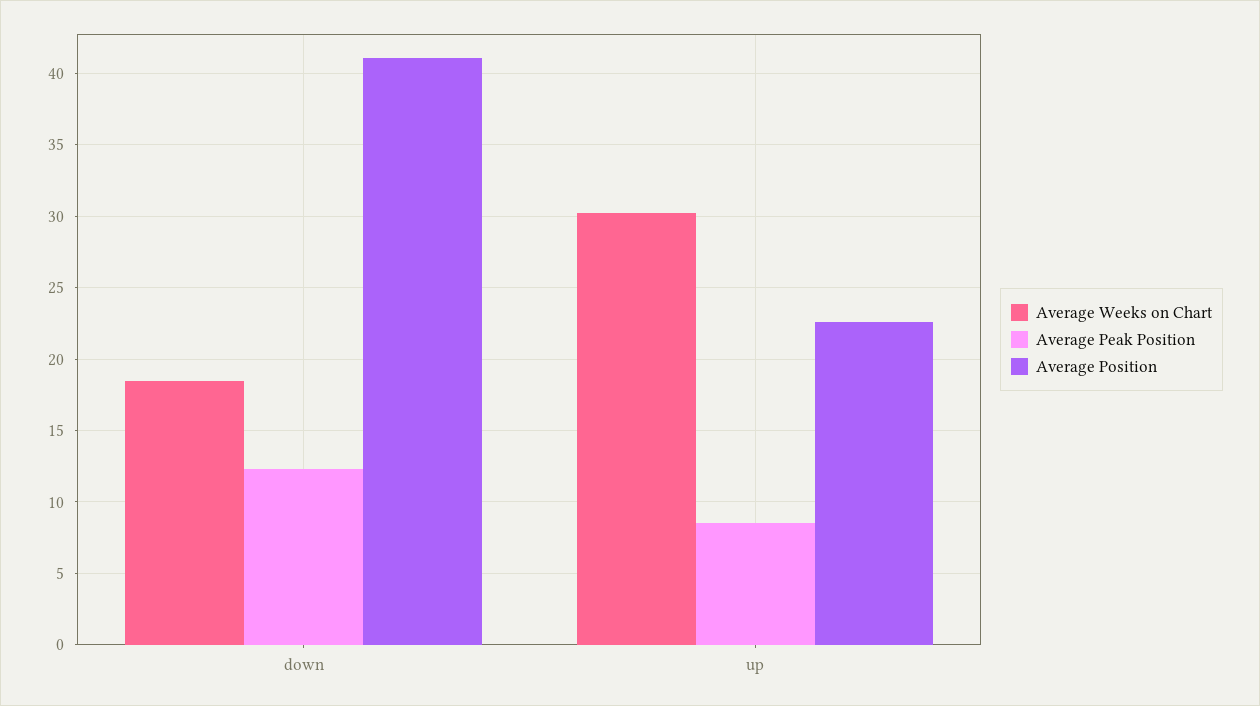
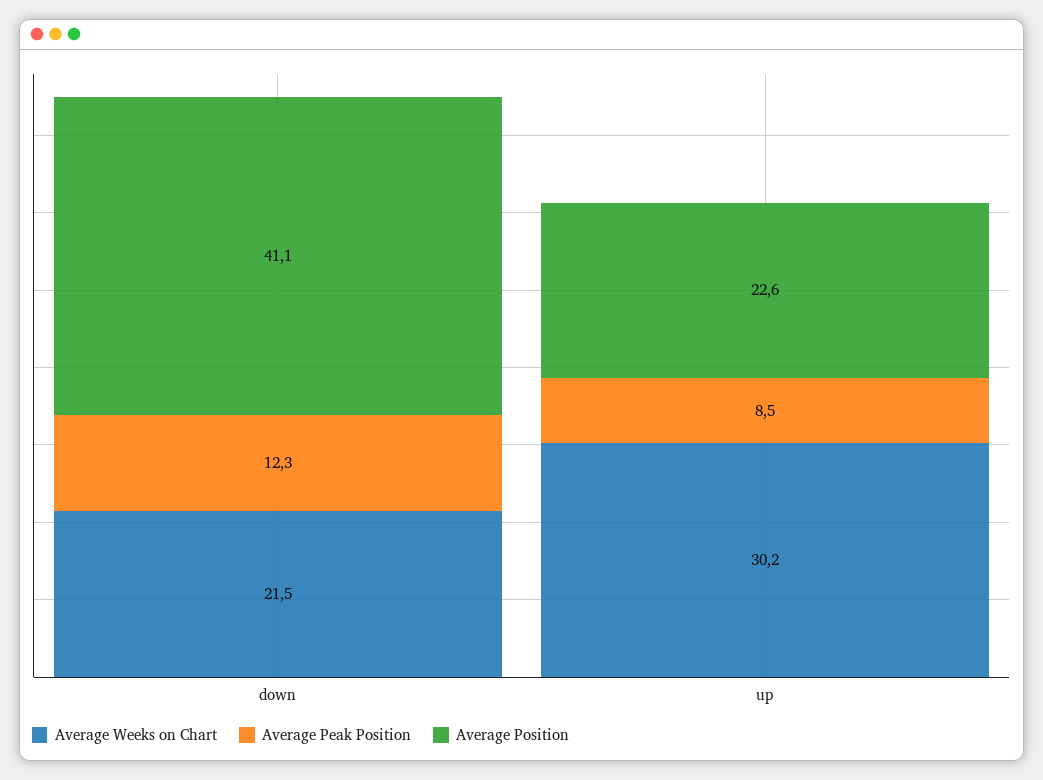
  {
    "Average Weeks on Chart": {
-     "down": 18.5,
+     "down": 21.5,
      "up": 30.2
    },
    "Average Peak Position": {
      "down": 12.3,
      "up": 8.5
    },
    "Average Position": {
      "down": 41.1,
      "up": 22.6
    }
  }

